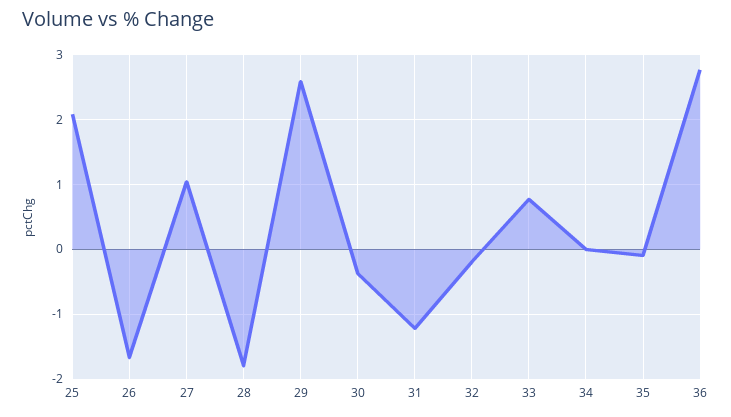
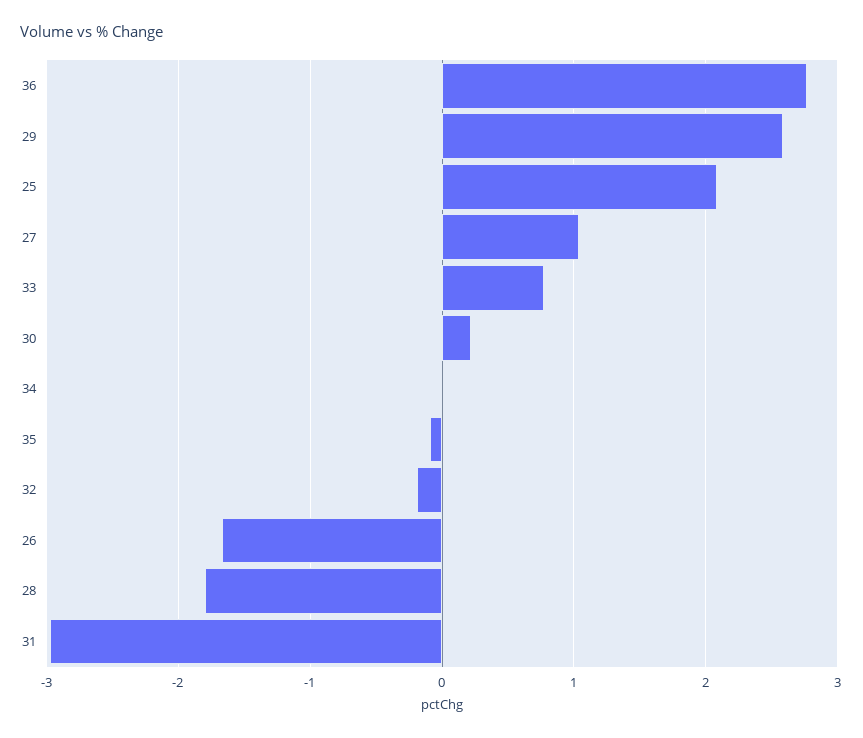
  {
    "25": 2.1,
    "26": -1.7,
    "27": 1,
    "28": -1.8,
    "29": 2.6,
-   "30": -0.4,
+   "30": 0.2,
-   "31": -1.2,
+   "31": -3,
    "32": -0.2,
    "33": 0.8,
    "34": 0,
    "35": -0.1,
    "36": 2.8
  }

